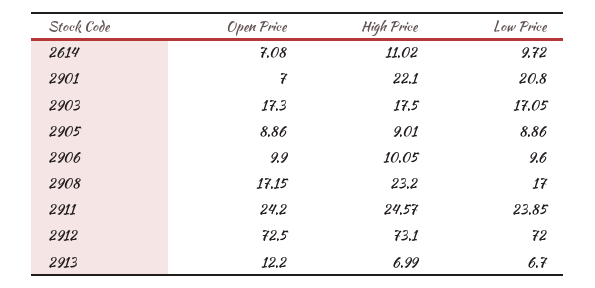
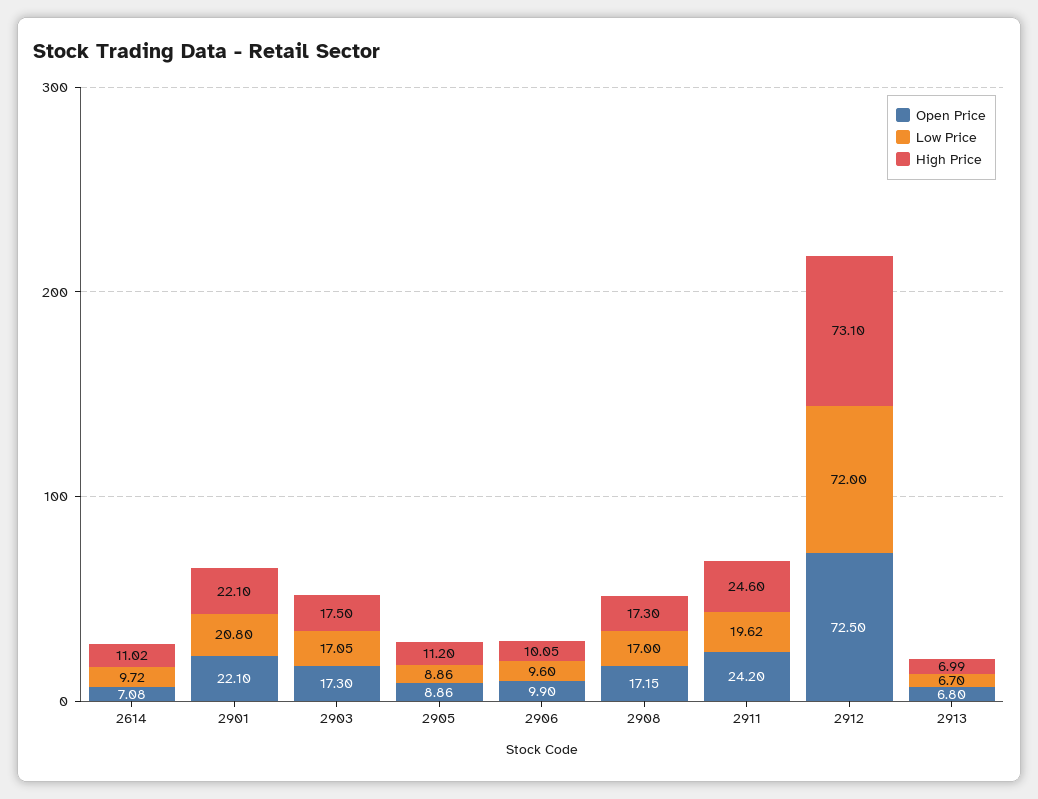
  {
    "Open Price": {
      "2614": 7.08,
-     "2901": 7,
+     "2901": 22.1,
      "2903": 17.3,
      "2905": 8.86,
      "2906": 9.9,
      "2908": 17.15,
      "2911": 24.2,
      "2912": 72.5,
-     "2913": 12.2
+     "2913": 6.8
    },
    "High Price": {
      "2614": 11.02,
      "2901": 22.1,
      "2903": 17.5,
-     "2905": 9.01,
+     "2905": 11.2,
      "2906": 10.05,
-     "2908": 23.2,
+     "2908": 17.3,
-     "2911": 24.57,
+     "2911": 24.6,
      "2912": 73.1,
      "2913": 6.99
    },
    "Low Price": {
      "2614": 9.72,
      "2901": 20.8,
      "2903": 17.05,
      "2905": 8.86,
      "2906": 9.6,
      "2908": 17,
-     "2911": 23.85,
+     "2911": 19.62,
      "2912": 72,
      "2913": 6.7
    }
  }

